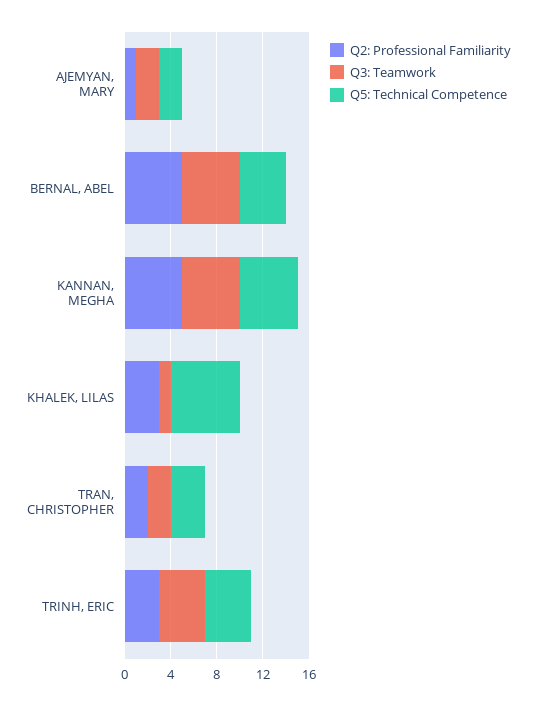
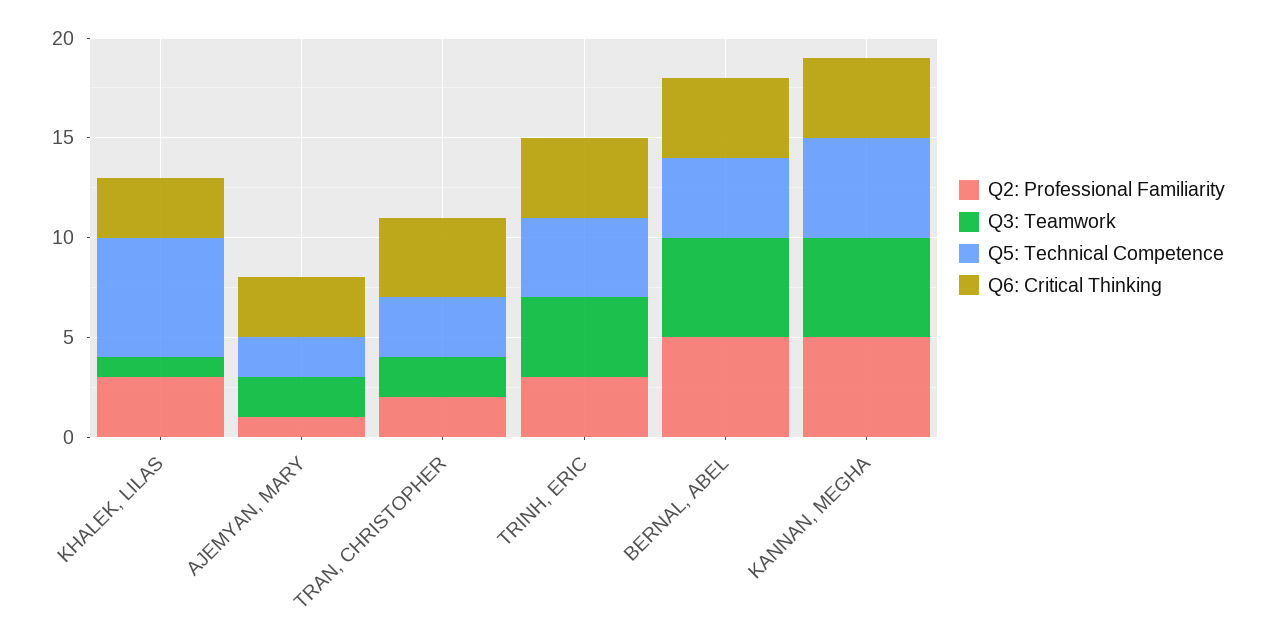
  {
    "Q2: Professional Familiarity": {
      "AJEMYAN, MARY": 1,
      "BERNAL, ABEL": 5,
      "KANNAN, MEGHA": 5,
      "KHALEK, LILAS": 3,
      "TRAN, CHRISTOPHER": 2,
      "TRINH, ERIC": 3
    },
    "Q3: Teamwork": {
      "AJEMYAN, MARY": 2,
      "BERNAL, ABEL": 5,
      "KANNAN, MEGHA": 5,
      "KHALEK, LILAS": 1,
      "TRAN, CHRISTOPHER": 2,
      "TRINH, ERIC": 4
    },
    "Q5: Technical Competence": {
      "AJEMYAN, MARY": 2,
      "BERNAL, ABEL": 4,
      "KANNAN, MEGHA": 5,
      "KHALEK, LILAS": 6,
      "TRAN, CHRISTOPHER": 3,
      "TRINH, ERIC": 4
-   }
+   },
+   "Q6: Critical Thinking": {
+     "KHALEK, LILAS": 3,
+     "AJEMYAN, MARY": 3,
+     "TRAN, CHRISTOPHER": 4,
+     "TRINH, ERIC": 4,
+     "BERNAL, ABEL": 4,
+     "KANNAN, MEGHA": 4
+   }
  }

